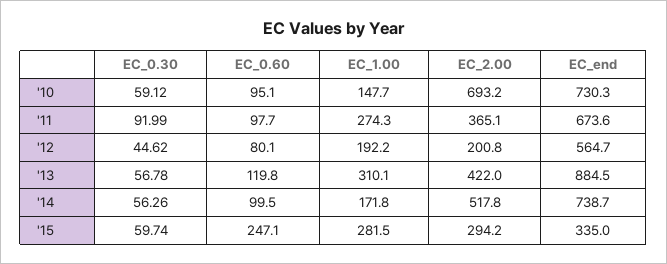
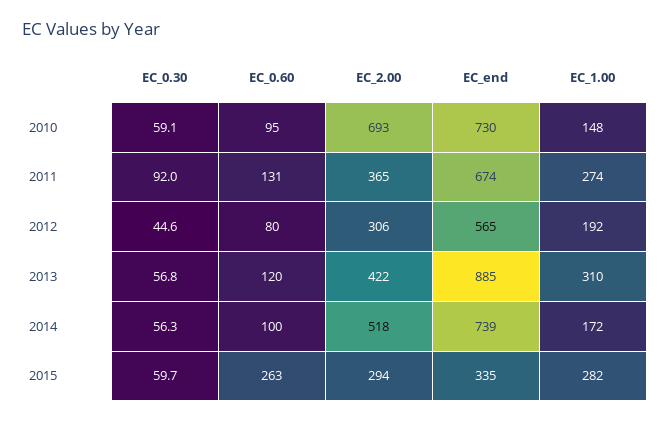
  {
    "EC_0.30": {
      "'10": 59.12,
      "'11": 91.99,
      "'12": 44.62,
      "'13": 56.78,
      "'14": 56.26,
      "'15": 59.74
    },
    "EC_0.60": {
      "'10": 95.1,
-     "'11": 97.7,
+     "'11": 131,
      "'12": 80.1,
      "'13": 119.8,
      "'14": 99.5,
-     "'15": 247.1
+     "'15": 263
    },
    "EC_1.00": {
      "'10": 147.7,
      "'11": 274.3,
      "'12": 192.2,
      "'13": 310.1,
      "'14": 171.8,
      "'15": 281.5
    },
    "EC_2.00": {
      "'10": 693.2,
      "'11": 365.1,
-     "'12": 200.8,
+     "'12": 306,
      "'13": 422,
      "'14": 517.8,
      "'15": 294.2
    },
    "EC_end": {
      "'10": 730.3,
      "'11": 673.6,
      "'12": 564.7,
      "'13": 884.5,
      "'14": 738.7,
      "'15": 335
    }
  }

